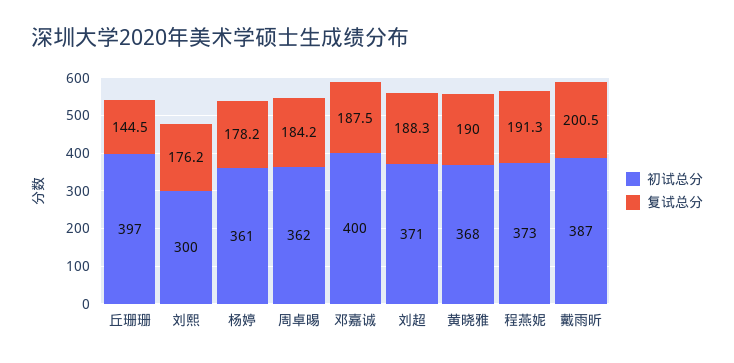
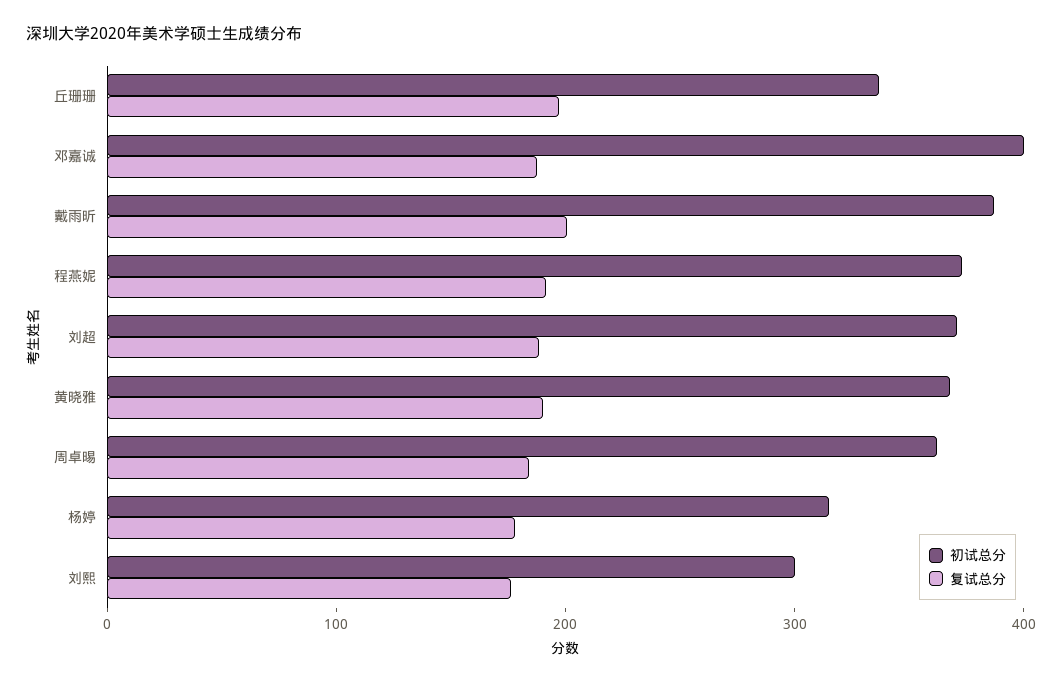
  {
    "初试总分": {
-     "丘珊珊": 397,
+     "丘珊珊": 340,
      "刘熙": 300,
-     "杨婷": 361,
+     "杨婷": 320,
      "周卓晹": 362,
      "邓嘉诚": 400,
      "刘超": 371,
      "黄晓雅": 368,
      "程燕妮": 373,
      "戴雨昕": 387
    },
    "复试总分": {
-     "丘珊珊": 144.5,
+     "丘珊珊": 200,
      "刘熙": 176.2,
      "杨婷": 178.2,
      "周卓晹": 184.2,
      "邓嘉诚": 187.5,
      "刘超": 188.3,
      "黄晓雅": 190,
      "程燕妮": 191.3,
      "戴雨昕": 200.5
    }
  }

